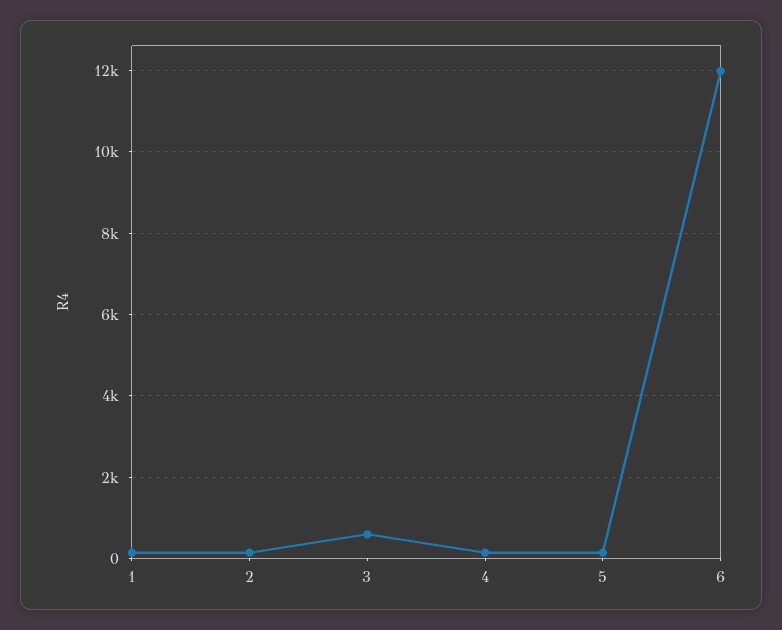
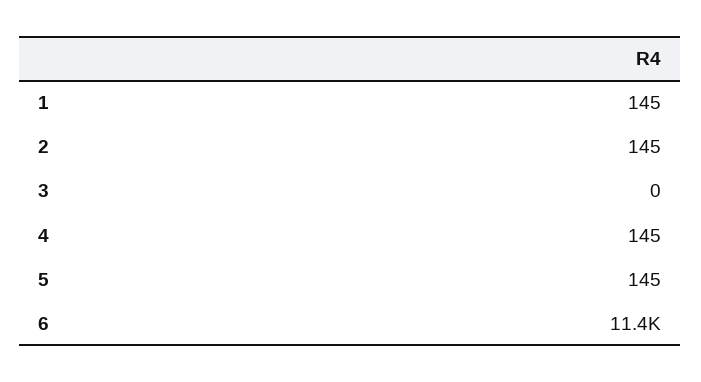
  {
    "1": 145,
    "2": 145,
-   "3": 600,
+   "3": 0,
    "4": 145,
    "5": 145,
-   "6": 12000
+   "6": 11400
  }

